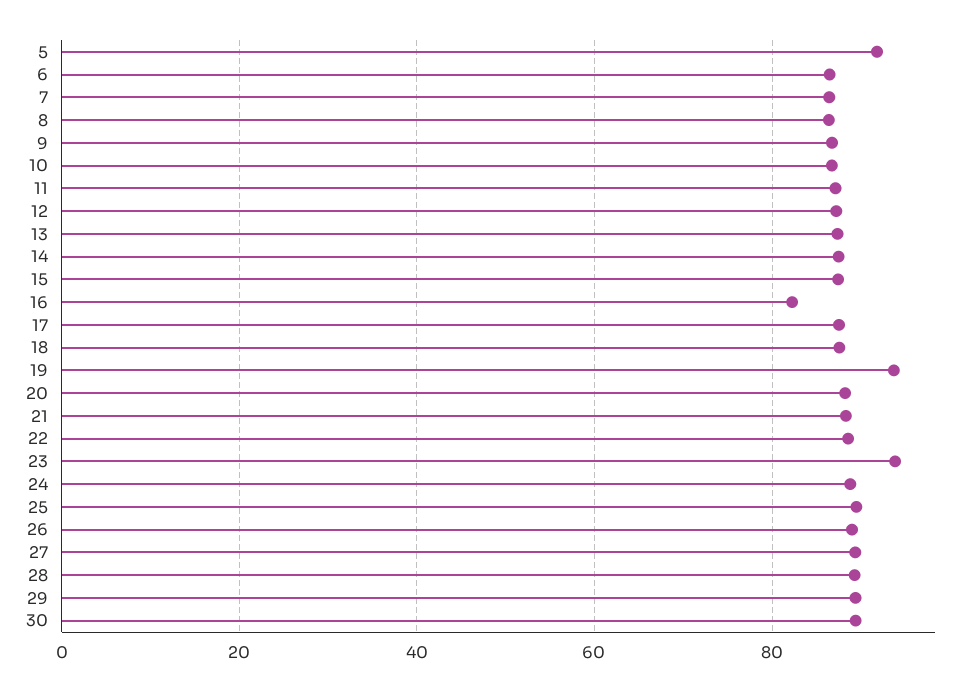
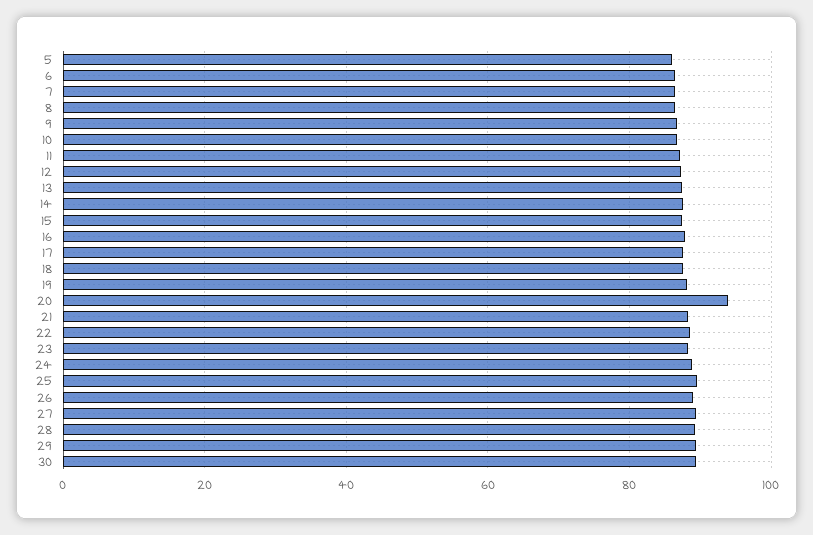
  {
-   "5": 92,
+   "5": 86,
    "6": 86,
    "7": 86,
    "8": 86,
    "9": 86,
    "10": 86,
    "11": 88,
    "12": 88,
    "13": 88,
    "14": 88,
    "15": 88,
-   "16": 82,
+   "16": 88,
    "17": 88,
    "18": 88,
-   "19": 94,
+   "19": 88,
-   "20": 88,
+   "20": 94,
    "21": 88,
    "22": 88,
-   "23": 94,
+   "23": 88,
    "24": 88,
    "25": 90,
    "26": 90,
    "27": 90,
    "28": 90,
    "29": 90,
    "30": 90
  }

